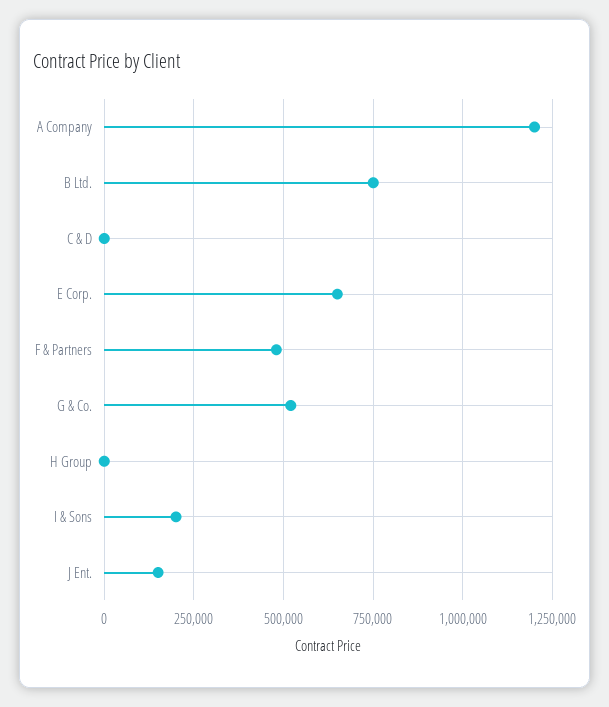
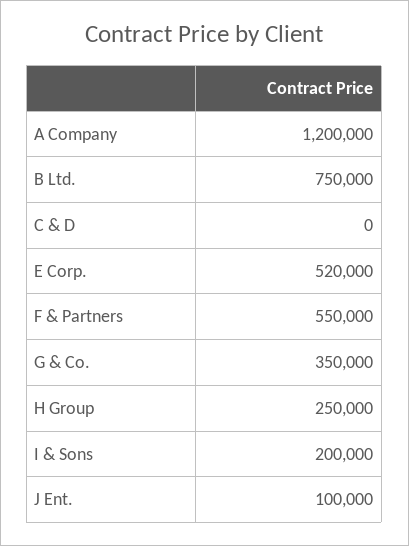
  {
    "A Company": 1200000,
    "B Ltd.": 750000,
    "C & D": 0,
-   "E Corp.": 650000,
+   "E Corp.": 520000,
-   "F & Partners": 475000,
+   "F & Partners": 550000,
-   "G & Co.": 525000,
+   "G & Co.": 350000,
-   "H Group": 0,
+   "H Group": 250000,
    "I & Sons": 200000,
-   "J Ent.": 150000
+   "J Ent.": 100000
  }

